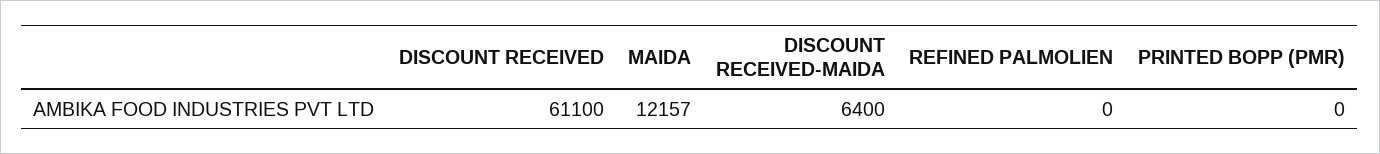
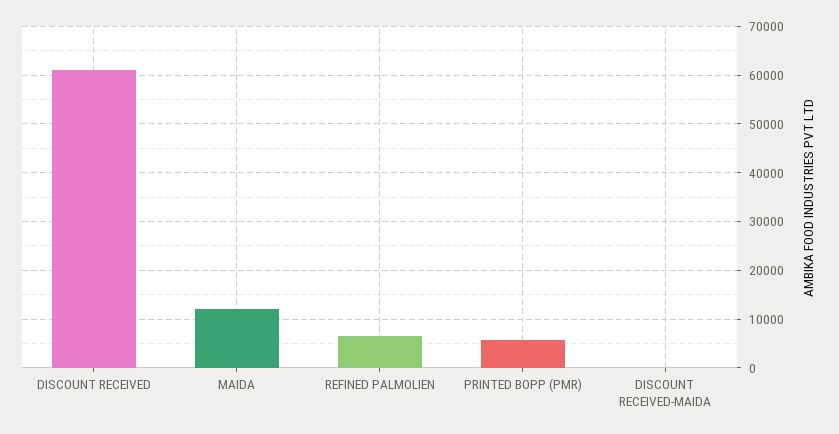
  {
    "DISCOUNT RECEIVED": 61100,
    "MAIDA": 12157,
-   "DISCOUNT RECEIVED-MAIDA": 6400,
+   "DISCOUNT RECEIVED-MAIDA": 0,
-   "REFINED PALMOLIEN": 0,
+   "REFINED PALMOLIEN": 6000,
-   "PRINTED BOPP (PMR)": 0
+   "PRINTED BOPP (PMR)": 6000
  }

